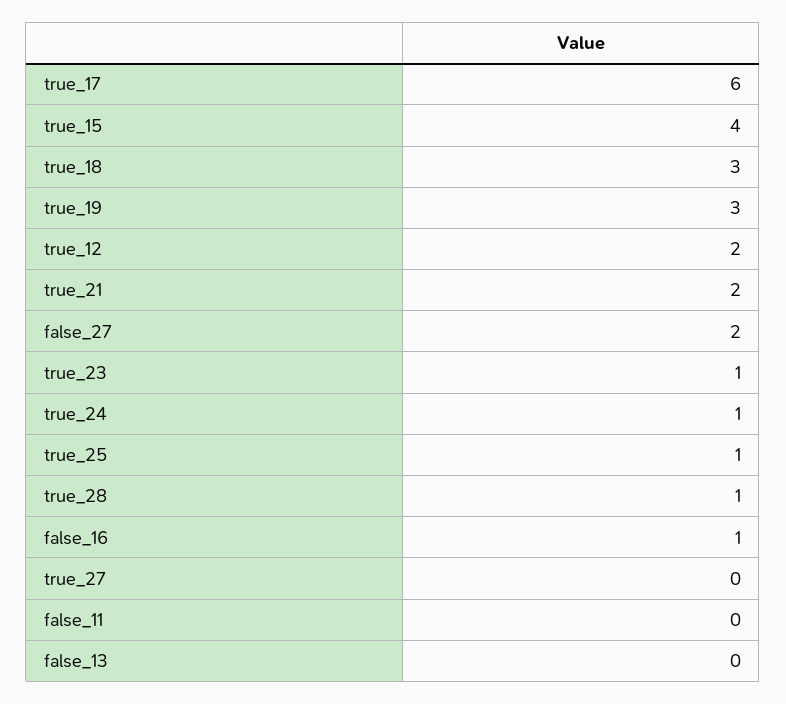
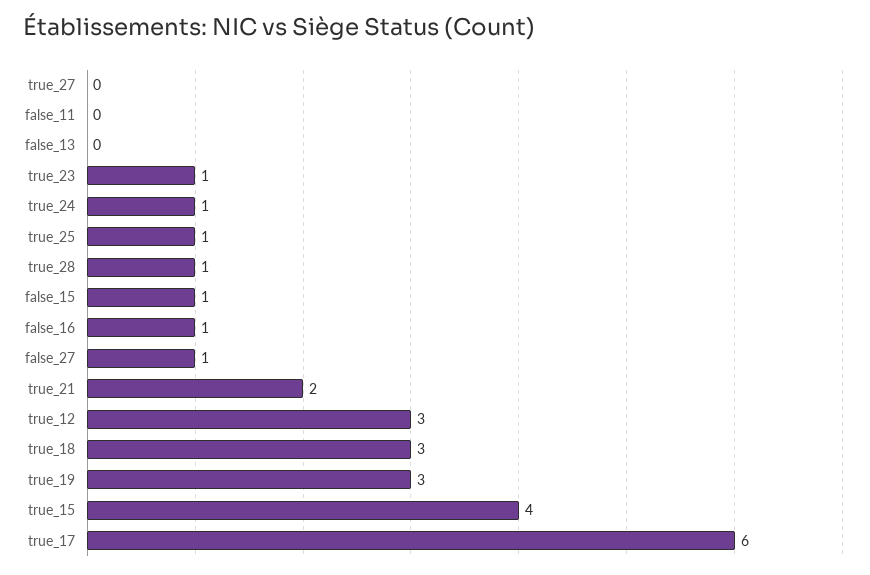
  {
    "true_17": 6,
    "true_15": 4,
    "true_18": 3,
    "true_19": 3,
-   "true_12": 2,
+   "true_12": 3,
    "true_21": 2,
-   "false_27": 2,
+   "false_27": 1,
    "true_23": 1,
    "true_24": 1,
    "true_25": 1,
    "true_28": 1,
    "false_16": 1,
    "true_27": 0,
    "false_11": 0,
-   "false_13": 0
+   "false_13": 0,
+   "false_15": 1
  }

